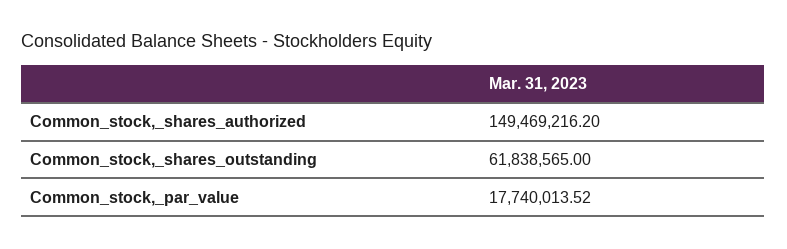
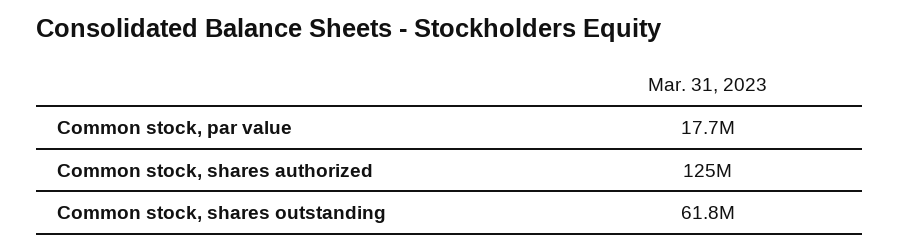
  {
-   "Common_stock,_shares_authorized": 149469216.2,
+   "Common_stock,_shares_authorized": 125000000,
    "Common_stock,_shares_outstanding": 61838565,
    "Common_stock,_par_value": 17740013.52
  }

